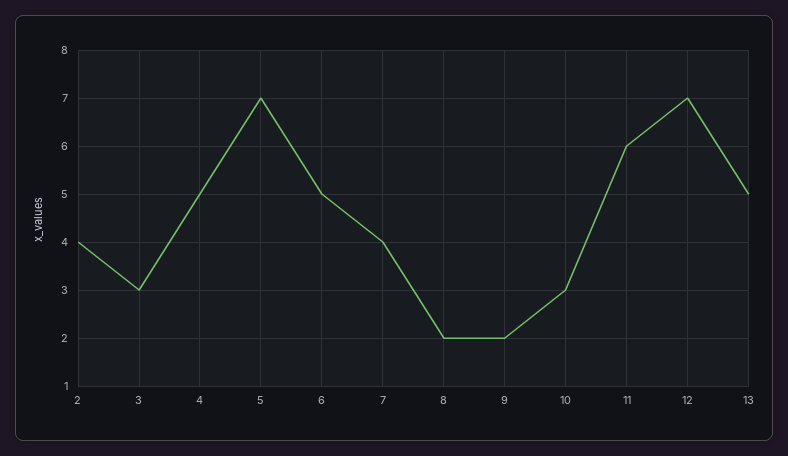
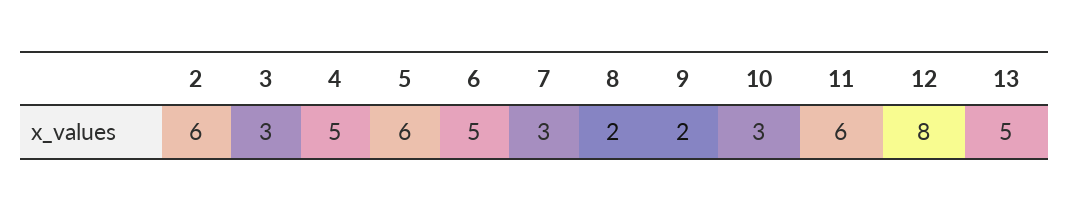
  {
-   "2": 4,
+   "2": 6,
    "3": 3,
    "4": 5,
-   "5": 7,
+   "5": 6,
    "6": 5,
-   "7": 4,
+   "7": 3,
    "8": 2,
    "9": 2,
    "10": 3,
    "11": 6,
-   "12": 7,
+   "12": 8,
    "13": 5
  }

